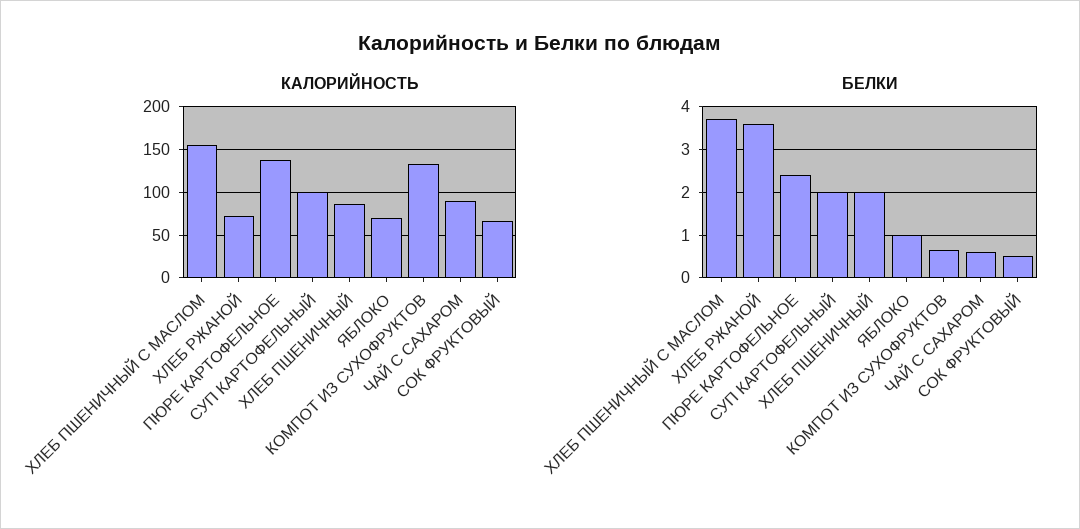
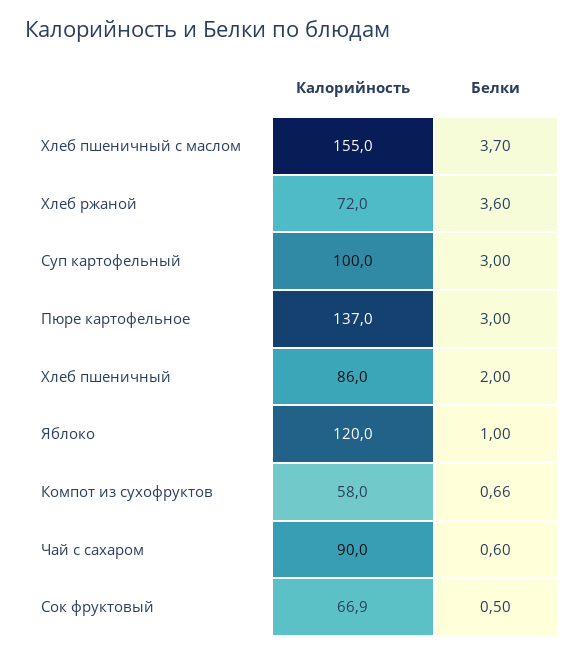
  {
    "КАЛОРИЙНОСТЬ": {
      "ХЛЕБ ПШЕНИЧНЫЙ С МАСЛОМ": 155,
      "ХЛЕБ РЖАНОЙ": 72,
      "ПЮРЕ КАРТОФЕЛЬНОЕ": 137,
      "СУП КАРТОФЕЛЬНЫЙ": 100,
      "ХЛЕБ ПШЕНИЧНЫЙ": 86,
-     "ЯБЛОКО": 70,
+     "ЯБЛОКО": 120,
-     "КОМПОТ ИЗ СУХОФРУКТОВ": 130,
+     "КОМПОТ ИЗ СУХОФРУКТОВ": 58,
      "ЧАЙ С САХАРОМ": 90,
      "СОК ФРУКТОВЫЙ": 66.9
    },
    "БЕЛКИ": {
      "ХЛЕБ ПШЕНИЧНЫЙ С МАСЛОМ": 3.7,
      "ХЛЕБ РЖАНОЙ": 3.6,
-     "ПЮРЕ КАРТОФЕЛЬНОЕ": 2.4,
+     "ПЮРЕ КАРТОФЕЛЬНОЕ": 3,
-     "СУП КАРТОФЕЛЬНЫЙ": 2,
+     "СУП КАРТОФЕЛЬНЫЙ": 3,
      "ХЛЕБ ПШЕНИЧНЫЙ": 2,
      "ЯБЛОКО": 1,
      "КОМПОТ ИЗ СУХОФРУКТОВ": 0.66,
      "ЧАЙ С САХАРОМ": 0.6,
      "СОК ФРУКТОВЫЙ": 0.5
    }
  }

